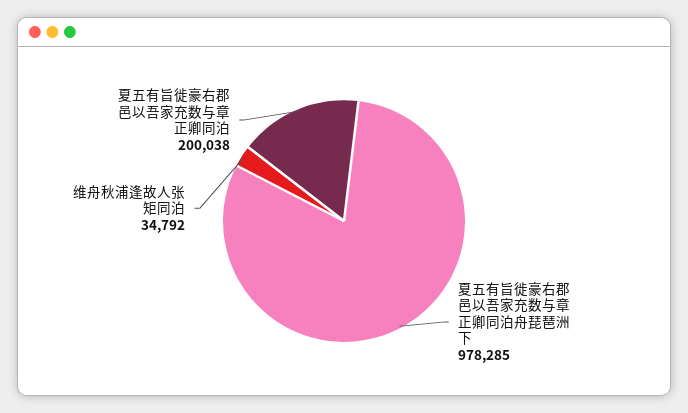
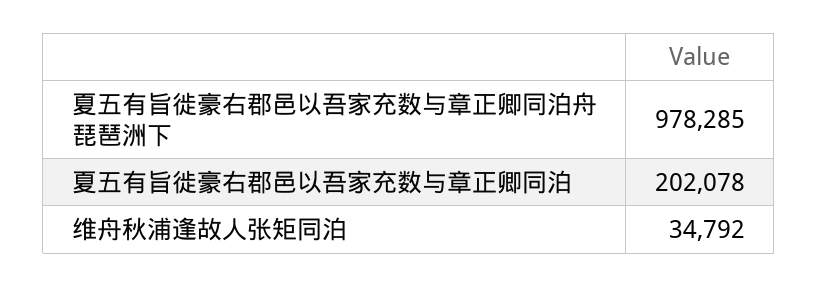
  {
    "夏五有旨徙豪右郡邑以吾家充数与章正卿同泊舟琵琶洲下": 978285,
    "维舟秋浦逢故人张矩同泊": 34792,
-   "夏五有旨徙豪右郡邑以吾家充数与章正卿同泊": 200038
+   "夏五有旨徙豪右郡邑以吾家充数与章正卿同泊": 202078
  }

